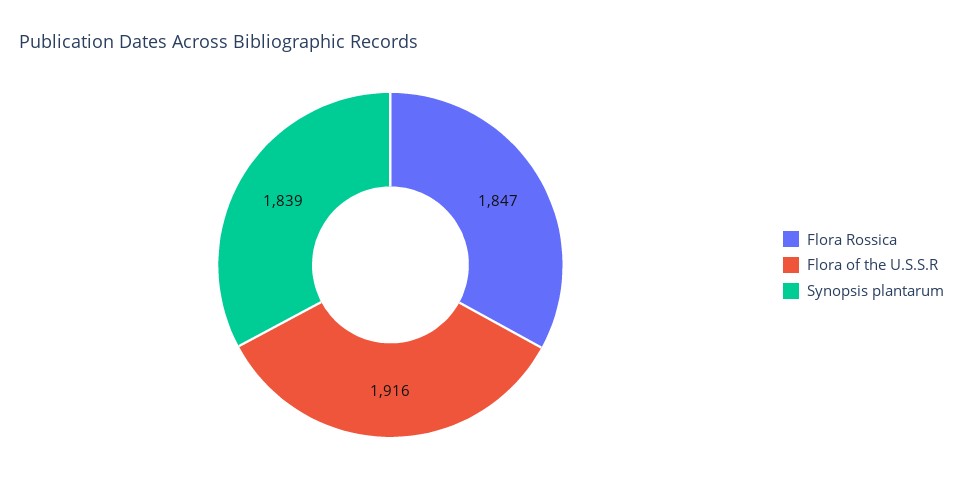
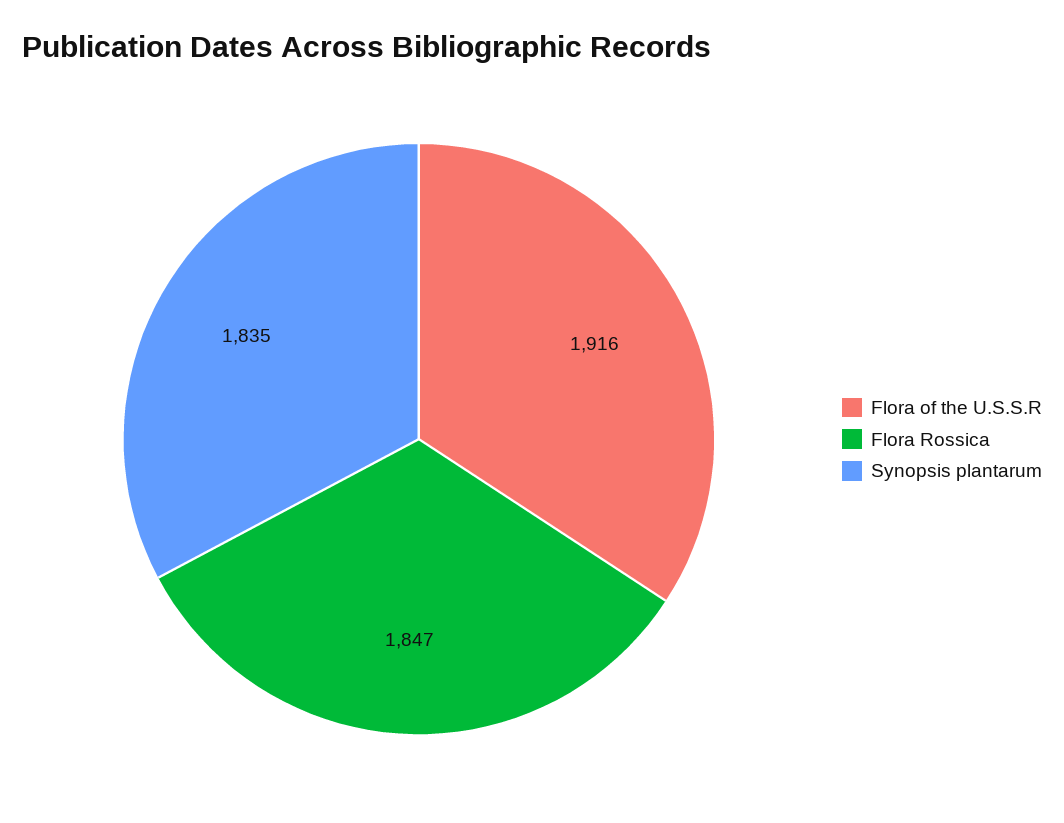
  {
    "Flora Rossica": 1847,
    "Flora of the U.S.S.R": 1916,
-   "Synopsis plantarum": 1839
+   "Synopsis plantarum": 1835
  }

